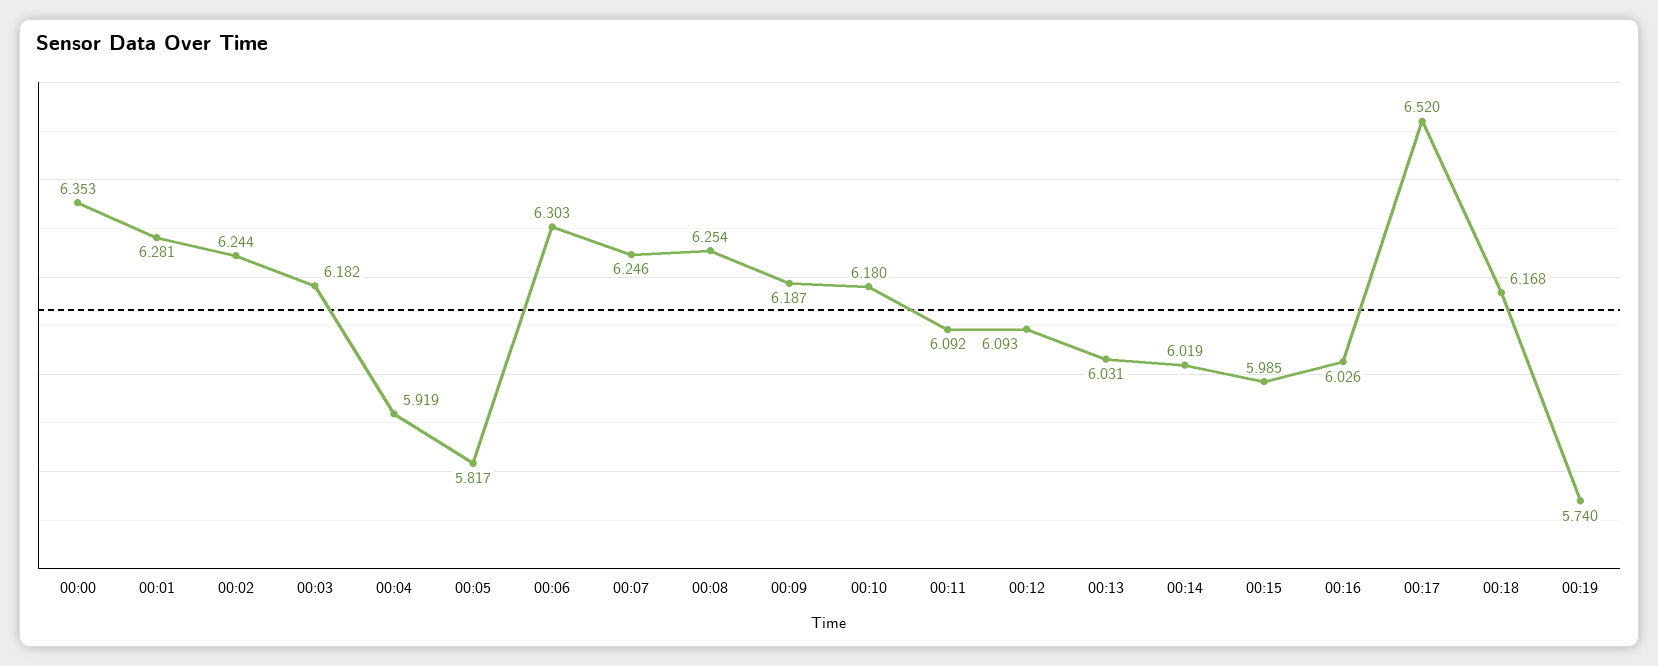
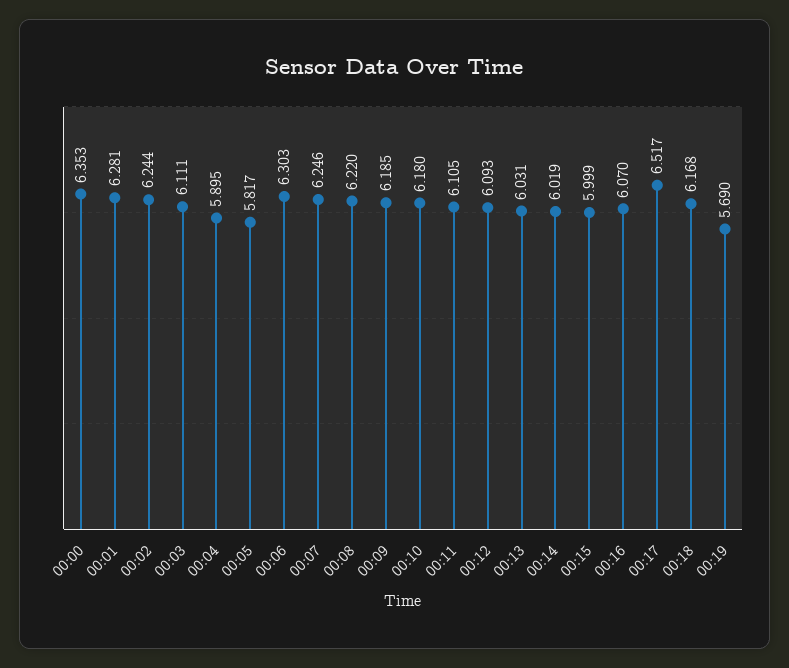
  {
    "00:00": 6.353,
    "00:01": 6.281,
    "00:02": 6.244,
-   "00:03": 6.182,
+   "00:03": 6.111,
-   "00:04": 5.919,
+   "00:04": 5.895,
    "00:05": 5.817,
    "00:06": 6.303,
    "00:07": 6.246,
-   "00:08": 6.254,
+   "00:08": 6.22,
-   "00:09": 6.187,
+   "00:09": 6.185,
    "00:10": 6.18,
-   "00:11": 6.092,
+   "00:11": 6.105,
    "00:12": 6.093,
    "00:13": 6.031,
    "00:14": 6.019,
-   "00:15": 5.985,
+   "00:15": 5.999,
-   "00:16": 6.026,
+   "00:16": 6.07,
-   "00:17": 6.52,
+   "00:17": 6.517,
    "00:18": 6.168,
-   "00:19": 5.74
+   "00:19": 5.69
  }

